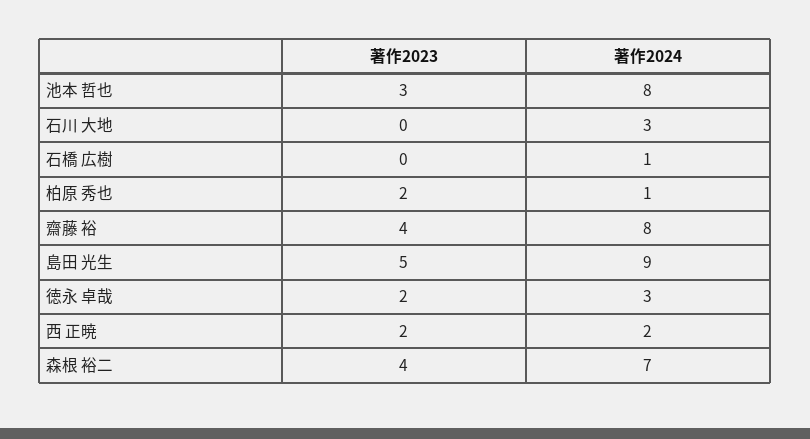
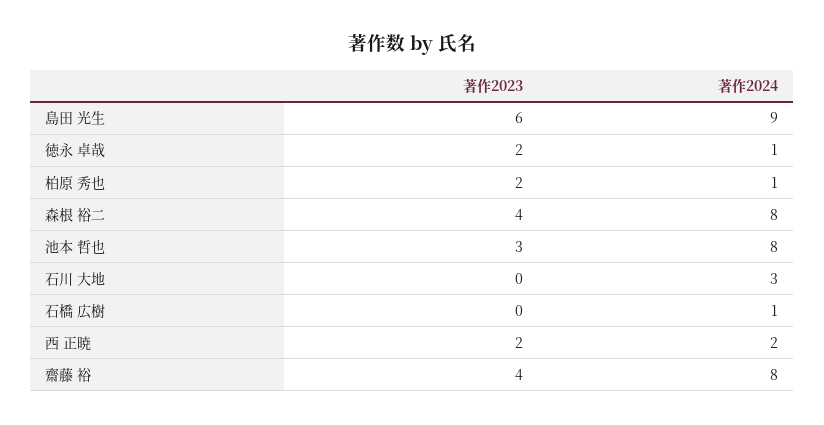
  {
    "著作2023": {
      "池本 哲也": 3,
      "石川 大地": 0,
      "石橋 広樹": 0,
      "柏原 秀也": 2,
      "齋藤 裕": 4,
-     "島田 光生": 5,
+     "島田 光生": 6,
      "徳永 卓哉": 2,
      "西 正暁": 2,
      "森根 裕二": 4
    },
    "著作2024": {
      "池本 哲也": 8,
      "石川 大地": 3,
      "石橋 広樹": 1,
      "柏原 秀也": 1,
      "齋藤 裕": 8,
      "島田 光生": 9,
-     "徳永 卓哉": 3,
+     "徳永 卓哉": 1,
      "西 正暁": 2,
-     "森根 裕二": 7
+     "森根 裕二": 8
    }
  }

